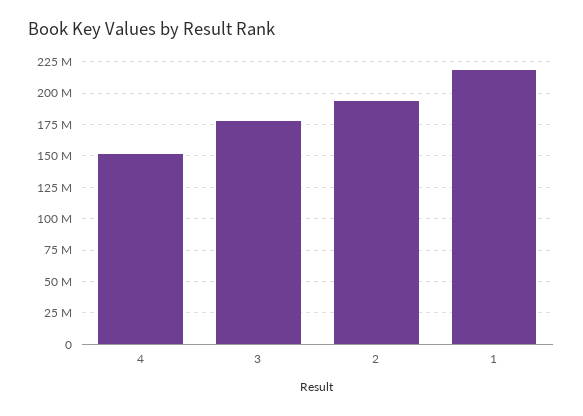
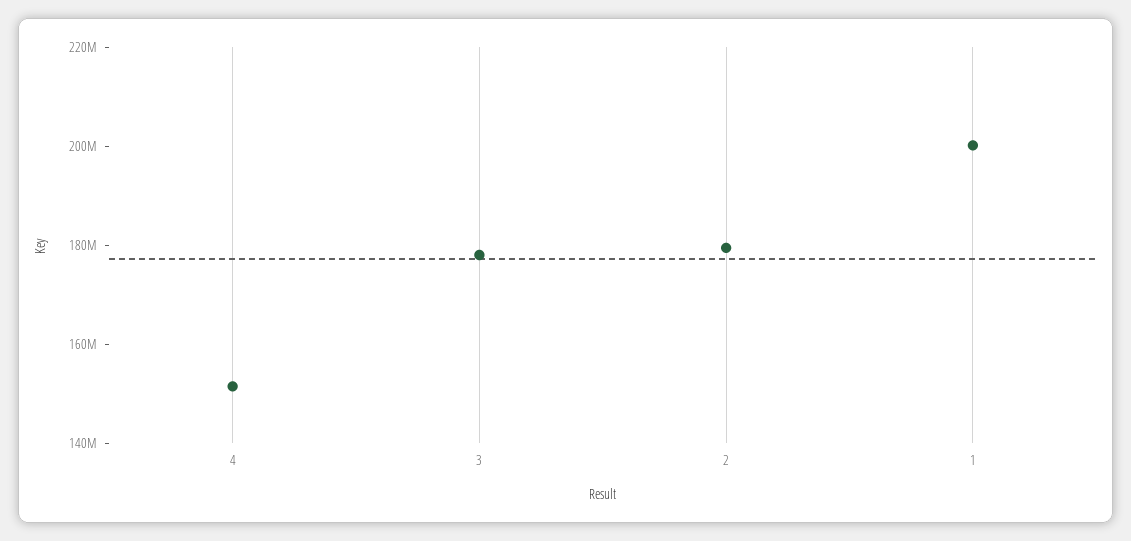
  {
    "4": 150000000,
    "3": 180000000,
-   "2": 195000000,
+   "2": 180000000,
-   "1": 220000000
+   "1": 200000000
  }

